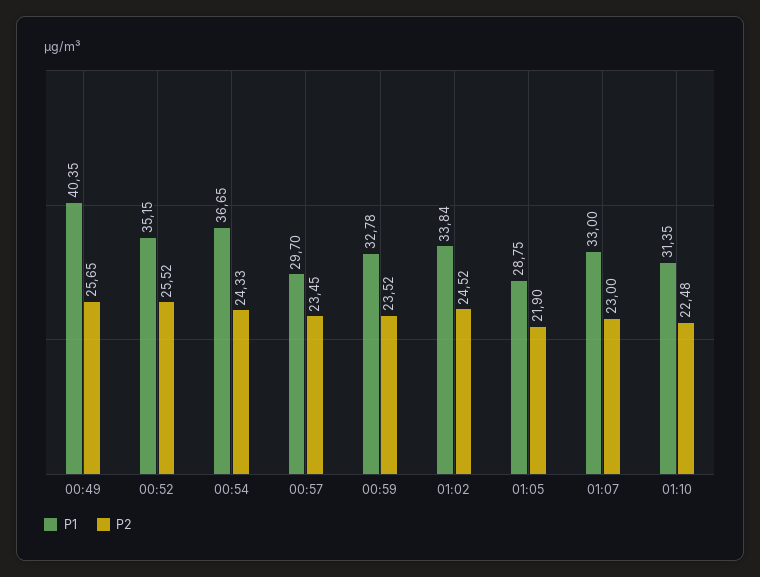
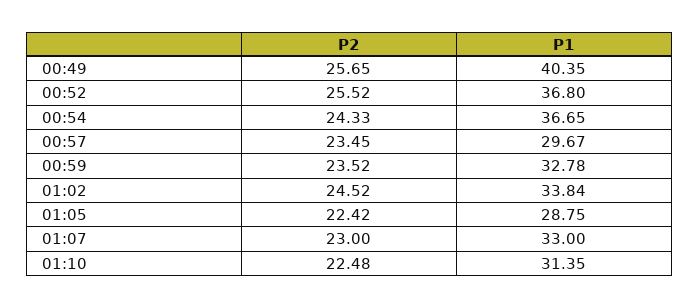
  {
    "P1": {
      "00:49": 40.35,
-     "00:52": 35.15,
+     "00:52": 36.8,
      "00:54": 36.65,
-     "00:57": 29.7,
+     "00:57": 29.67,
      "00:59": 32.78,
      "01:02": 33.84,
      "01:05": 28.75,
      "01:07": 33,
      "01:10": 31.35
    },
    "P2": {
      "00:49": 25.65,
      "00:52": 25.52,
      "00:54": 24.33,
      "00:57": 23.45,
      "00:59": 23.52,
      "01:02": 24.52,
-     "01:05": 21.9,
+     "01:05": 22.42,
      "01:07": 23,
      "01:10": 22.48
    }
  }

